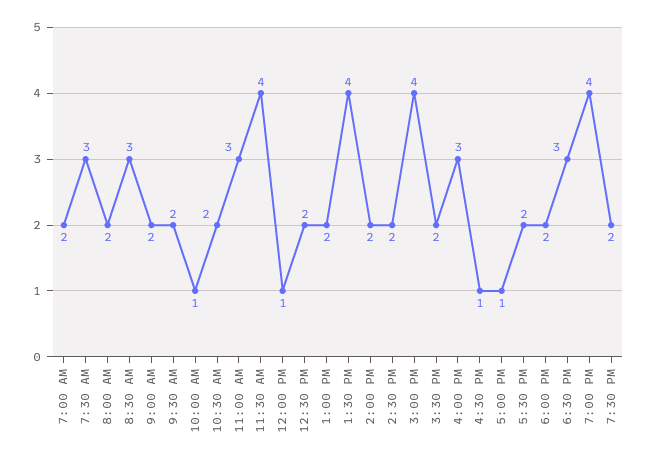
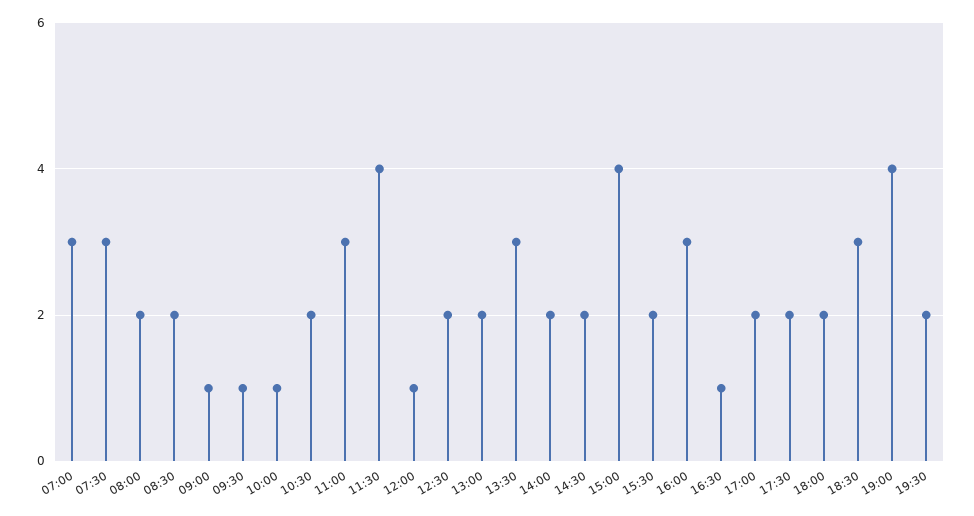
  {
-   "7:00 AM": 2,
+   "7:00 AM": 3,
    "7:30 AM": 3,
    "8:00 AM": 2,
-   "8:30 AM": 3,
+   "8:30 AM": 2,
-   "9:00 AM": 2,
+   "9:00 AM": 1,
-   "9:30 AM": 2,
+   "9:30 AM": 1,
    "10:00 AM": 1,
    "10:30 AM": 2,
    "11:00 AM": 3,
    "11:30 AM": 4,
    "12:00 PM": 1,
    "12:30 PM": 2,
    "1:00 PM": 2,
-   "1:30 PM": 4,
+   "1:30 PM": 3,
    "2:00 PM": 2,
    "2:30 PM": 2,
    "3:00 PM": 4,
    "3:30 PM": 2,
    "4:00 PM": 3,
    "4:30 PM": 1,
-   "5:00 PM": 1,
+   "5:00 PM": 2,
    "5:30 PM": 2,
    "6:00 PM": 2,
    "6:30 PM": 3,
    "7:00 PM": 4,
    "7:30 PM": 2
  }

